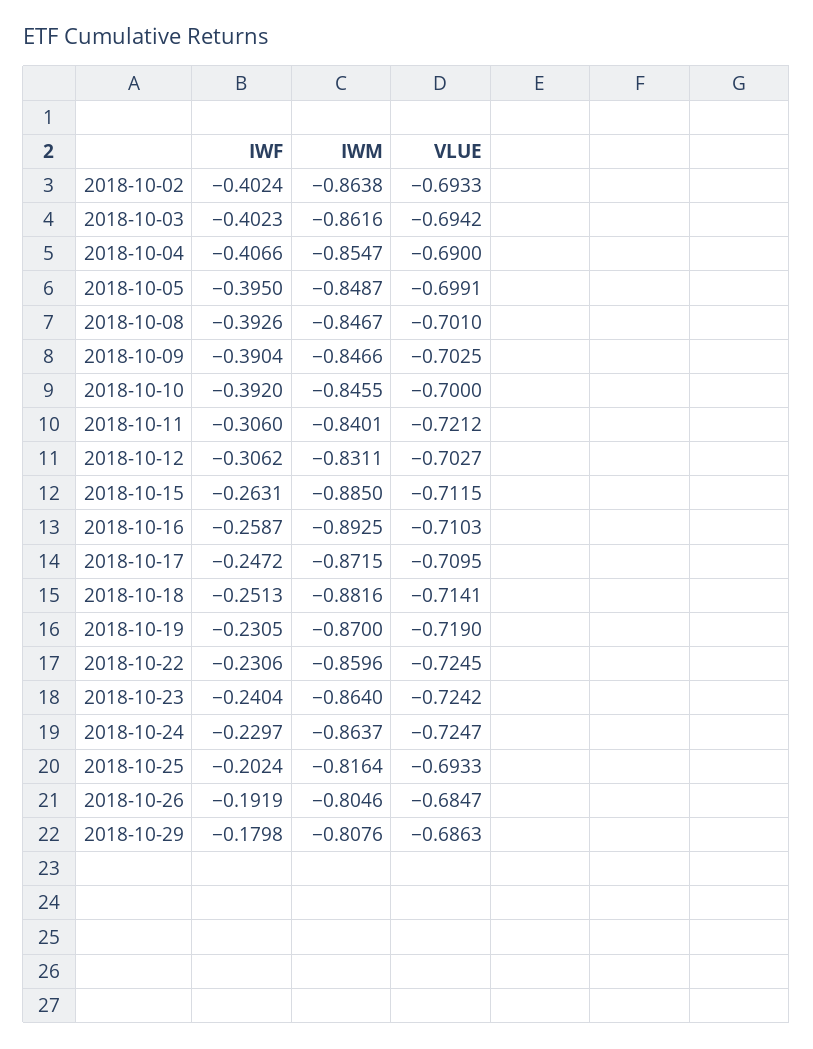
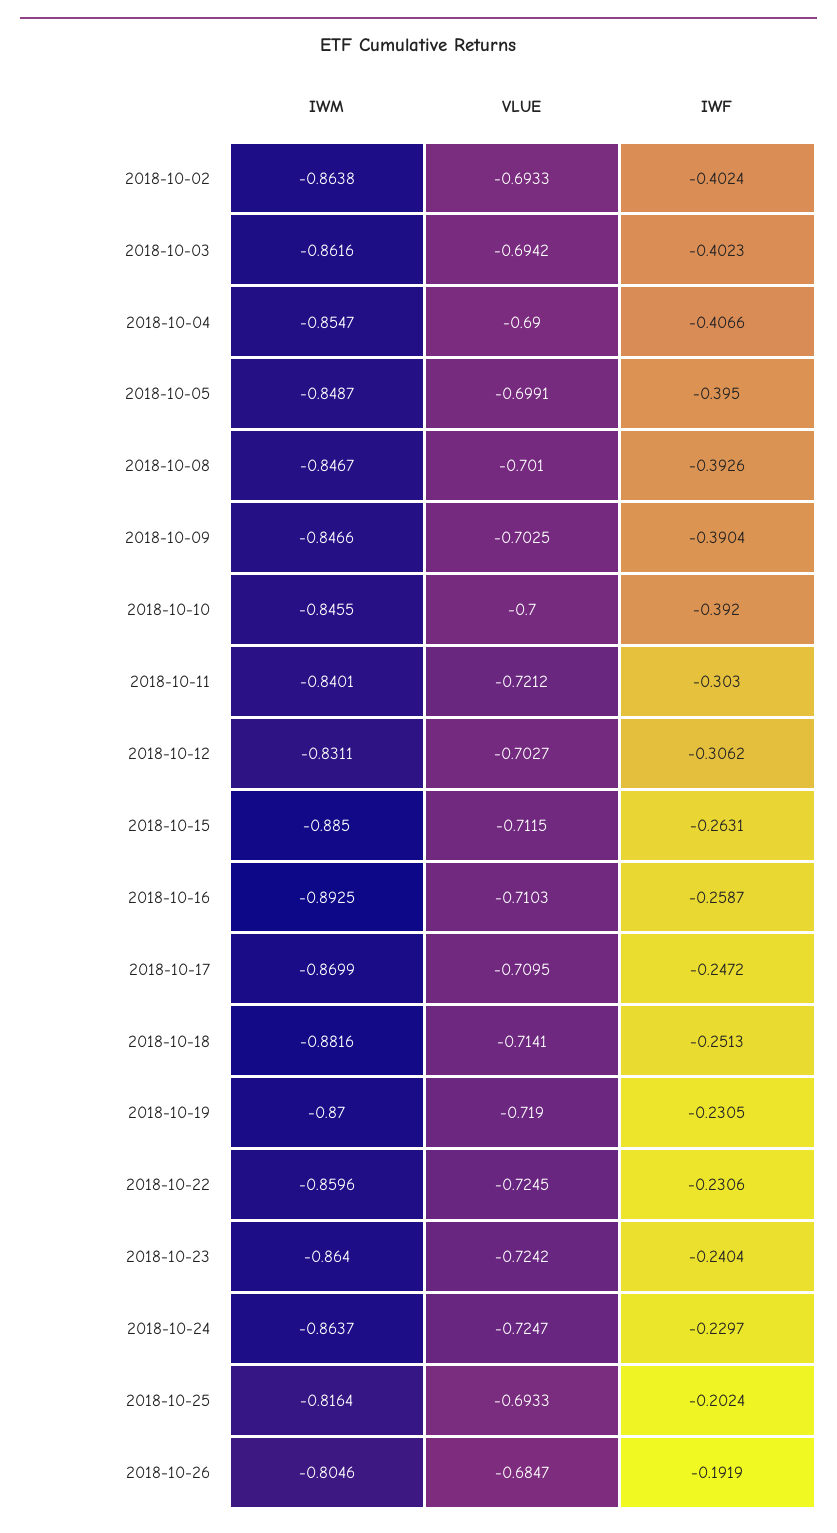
  {
    "IWF": {
      "2018-10-02": -0.4024,
      "2018-10-03": -0.4023,
      "2018-10-04": -0.4066,
      "2018-10-05": -0.395,
      "2018-10-08": -0.3926,
      "2018-10-09": -0.3904,
      "2018-10-10": -0.392,
-     "2018-10-11": -0.306,
+     "2018-10-11": -0.303,
      "2018-10-12": -0.3062,
      "2018-10-15": -0.2631,
      "2018-10-16": -0.2587,
      "2018-10-17": -0.2472,
      "2018-10-18": -0.2513,
      "2018-10-19": -0.2305,
      "2018-10-22": -0.2306,
      "2018-10-23": -0.2404,
      "2018-10-24": -0.2297,
      "2018-10-25": -0.2024,
-     "2018-10-26": -0.1919,
+     "2018-10-26": -0.1919
-     "2018-10-29": -0.1798
    },
    "IWM": {
      "2018-10-02": -0.8638,
      "2018-10-03": -0.8616,
      "2018-10-04": -0.8547,
      "2018-10-05": -0.8487,
      "2018-10-08": -0.8467,
      "2018-10-09": -0.8466,
      "2018-10-10": -0.8455,
      "2018-10-11": -0.8401,
      "2018-10-12": -0.8311,
      "2018-10-15": -0.885,
      "2018-10-16": -0.8925,
-     "2018-10-17": -0.8715,
+     "2018-10-17": -0.8699,
      "2018-10-18": -0.8816,
      "2018-10-19": -0.87,
      "2018-10-22": -0.8596,
      "2018-10-23": -0.864,
      "2018-10-24": -0.8637,
      "2018-10-25": -0.8164,
-     "2018-10-26": -0.8046,
+     "2018-10-26": -0.8046
-     "2018-10-29": -0.8076
    },
    "VLUE": {
      "2018-10-02": -0.6933,
      "2018-10-03": -0.6942,
      "2018-10-04": -0.69,
      "2018-10-05": -0.6991,
      "2018-10-08": -0.701,
      "2018-10-09": -0.7025,
      "2018-10-10": -0.7,
      "2018-10-11": -0.7212,
      "2018-10-12": -0.7027,
      "2018-10-15": -0.7115,
      "2018-10-16": -0.7103,
      "2018-10-17": -0.7095,
      "2018-10-18": -0.7141,
      "2018-10-19": -0.719,
      "2018-10-22": -0.7245,
      "2018-10-23": -0.7242,
      "2018-10-24": -0.7247,
      "2018-10-25": -0.6933,
-     "2018-10-26": -0.6847,
+     "2018-10-26": -0.6847
-     "2018-10-29": -0.6863
    }
  }

